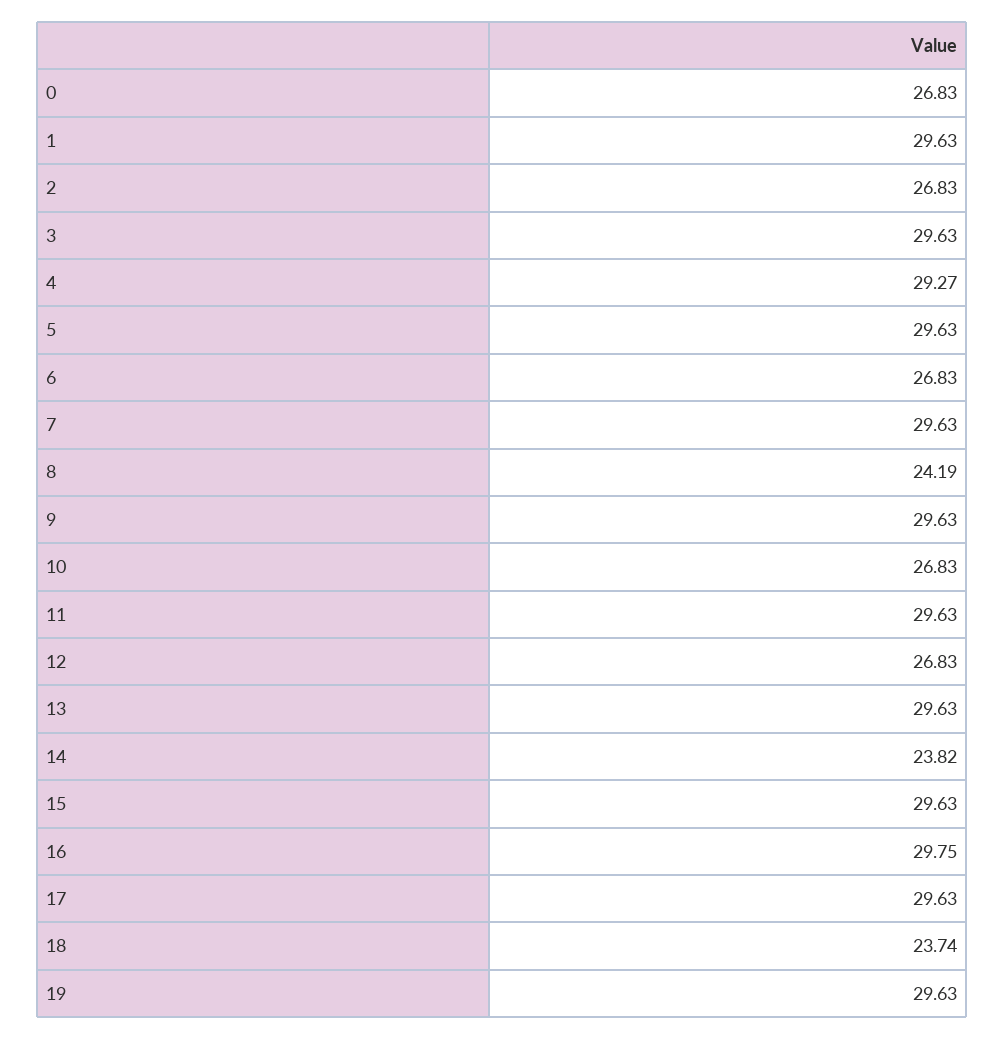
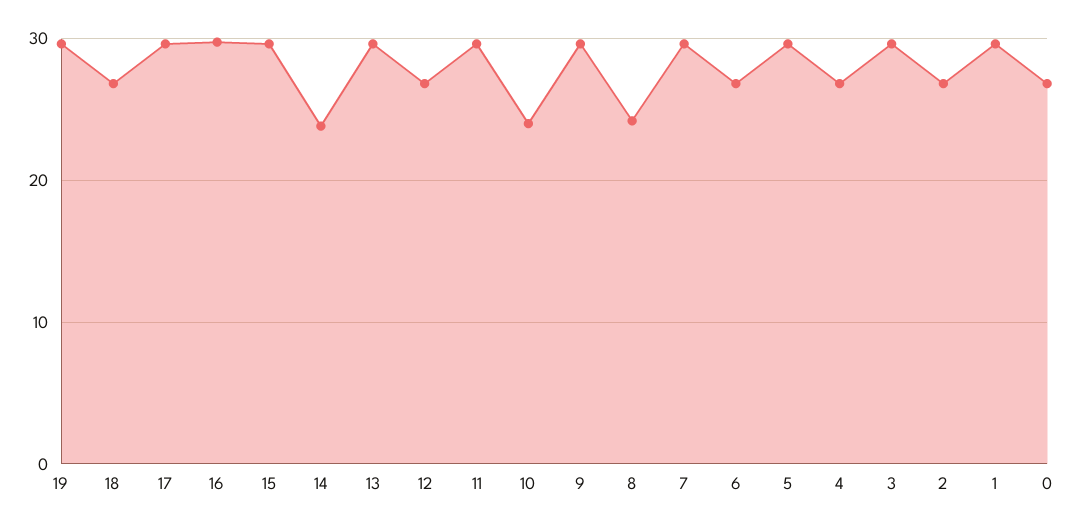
  {
    "0": 26.83,
    "1": 29.63,
    "2": 26.83,
    "3": 29.63,
-   "4": 29.27,
+   "4": 27,
    "5": 29.63,
    "6": 26.83,
    "7": 29.63,
    "8": 24.19,
    "9": 29.63,
-   "10": 26.83,
+   "10": 24,
    "11": 29.63,
    "12": 26.83,
    "13": 29.63,
    "14": 23.82,
    "15": 29.63,
    "16": 29.75,
    "17": 29.63,
-   "18": 23.74,
+   "18": 27,
    "19": 29.63
  }

